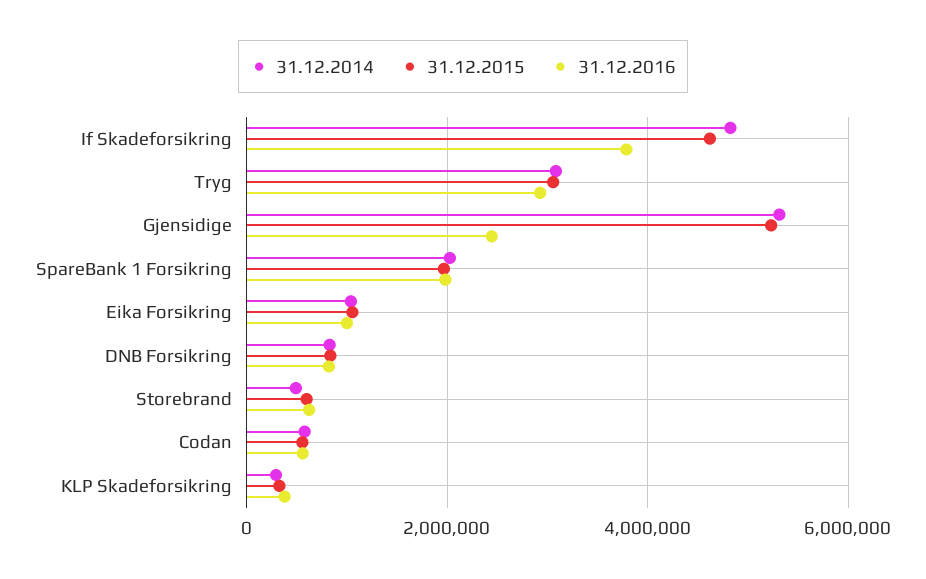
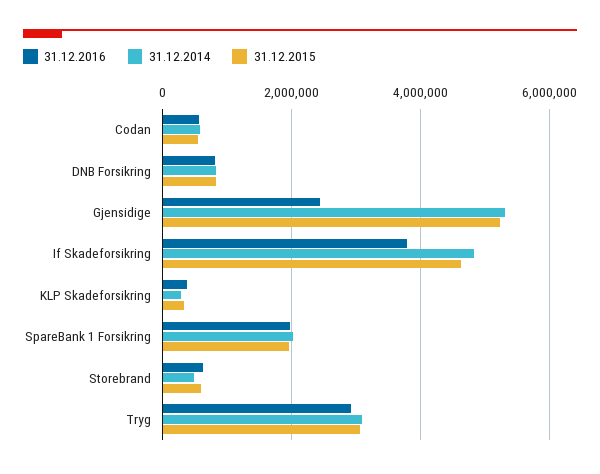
  {
    "31.12.2014": {
      "If Skadeforsikring": 4800000,
      "Tryg": 3000000,
      "Gjensidige": 5400000,
      "SpareBank 1 Forsikring": 2000000,
-     "Eika Forsikring": 1000000,
      "DNB Forsikring": 800000,
      "Storebrand": 400000,
      "Codan": 600000,
      "KLP Skadeforsikring": 200000
    },
    "31.12.2015": {
      "If Skadeforsikring": 4600000,
      "Tryg": 3000000,
      "Gjensidige": 5200000,
      "SpareBank 1 Forsikring": 2000000,
-     "Eika Forsikring": 1000000,
      "DNB Forsikring": 800000,
      "Storebrand": 600000,
      "Codan": 600000,
      "KLP Skadeforsikring": 400000
    },
    "31.12.2016": {
      "If Skadeforsikring": 3800000,
      "Tryg": 3000000,
      "Gjensidige": 2400000,
      "SpareBank 1 Forsikring": 2000000,
-     "Eika Forsikring": 1000000,
      "DNB Forsikring": 800000,
      "Storebrand": 600000,
      "Codan": 600000,
      "KLP Skadeforsikring": 400000
    }
  }

